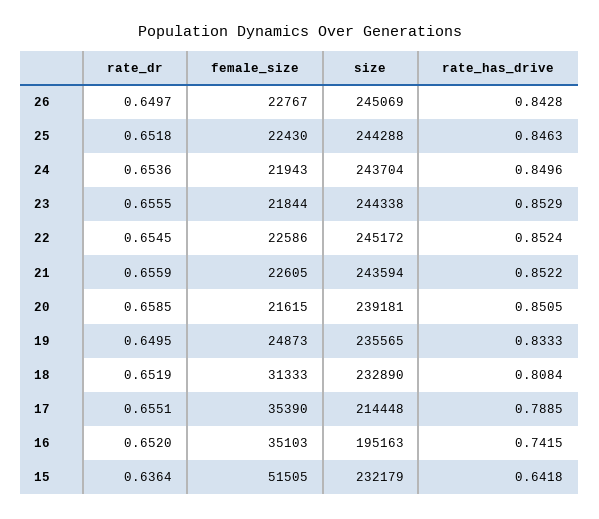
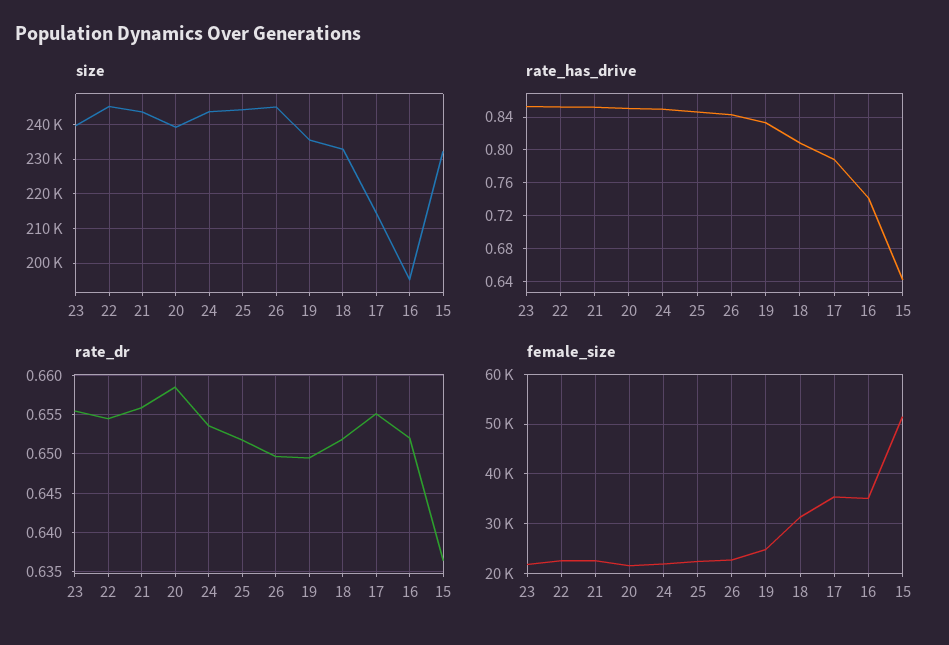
  {
    "rate_dr": {
      "26": 0.6497,
      "25": 0.6518,
      "24": 0.6536,
      "23": 0.6555,
      "22": 0.6545,
      "21": 0.6559,
      "20": 0.6585,
      "19": 0.6495,
      "18": 0.6519,
      "17": 0.6551,
      "16": 0.652,
      "15": 0.6364
    },
    "female_size": {
      "26": 22767,
      "25": 22430,
      "24": 21943,
      "23": 21844,
      "22": 22586,
      "21": 22605,
      "20": 21615,
      "19": 24873,
      "18": 31333,
      "17": 35390,
      "16": 35103,
      "15": 51505
    },
    "size": {
      "26": 245069,
      "25": 244288,
      "24": 243704,
-     "23": 244338,
+     "23": 240000,
      "22": 245172,
      "21": 243594,
      "20": 239181,
      "19": 235565,
      "18": 232890,
      "17": 214448,
      "16": 195163,
      "15": 232179
    },
    "rate_has_drive": {
      "26": 0.8428,
      "25": 0.8463,
      "24": 0.8496,
      "23": 0.8529,
      "22": 0.8524,
      "21": 0.8522,
      "20": 0.8505,
      "19": 0.8333,
      "18": 0.8084,
      "17": 0.7885,
      "16": 0.7415,
      "15": 0.6418
    }
  }

